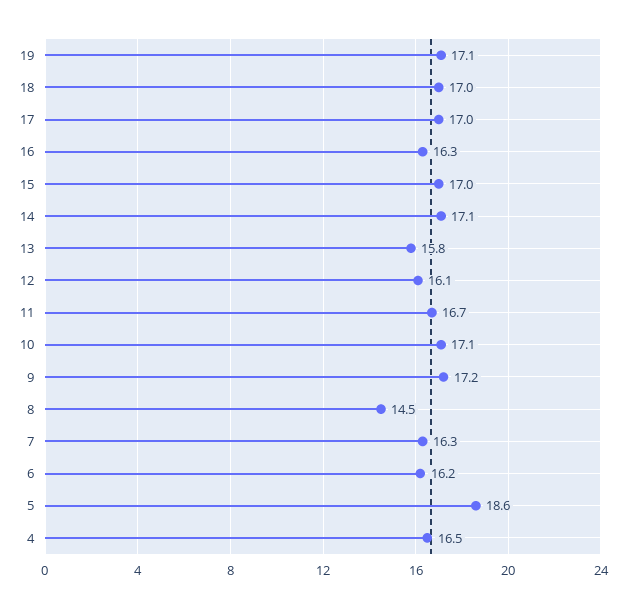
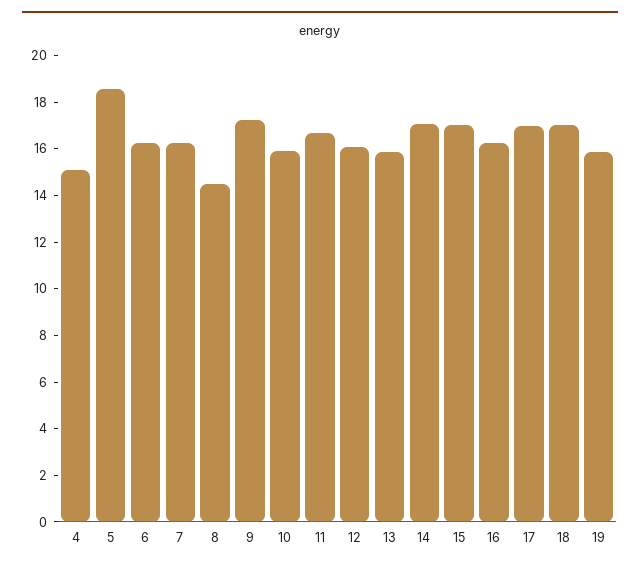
  {
-   "19": 17.1,
+   "19": 16,
    "18": 17,
    "17": 17,
    "16": 16.3,
    "15": 17,
    "14": 17.1,
    "13": 15.8,
    "12": 16.1,
    "11": 16.7,
-   "10": 17.1,
+   "10": 16,
    "9": 17.2,
    "8": 14.5,
    "7": 16.3,
    "6": 16.2,
    "5": 18.6,
-   "4": 16.5
+   "4": 15
  }

